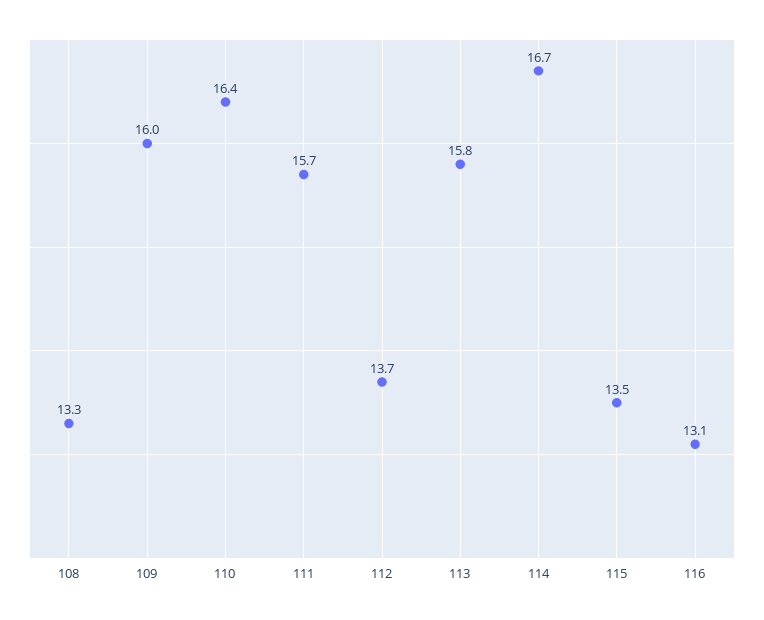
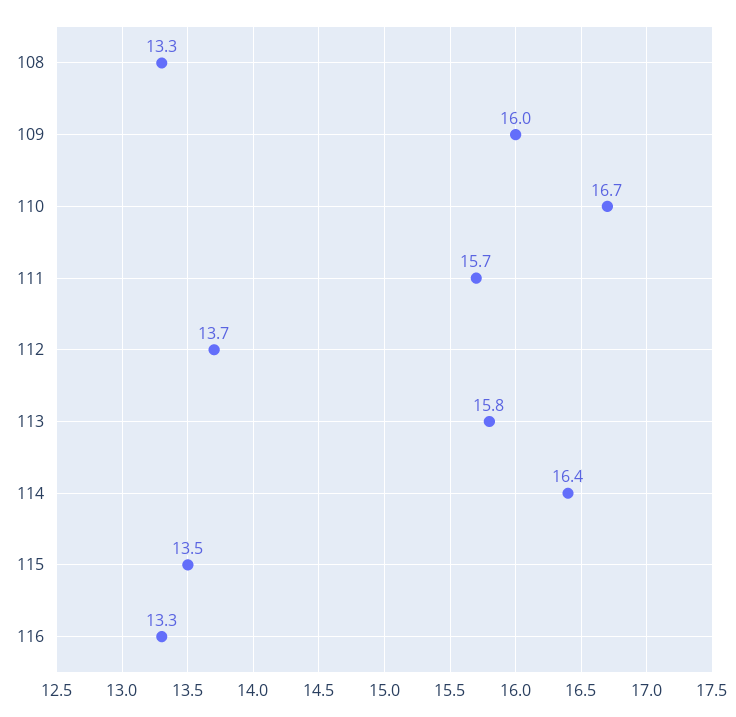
  {
    "108": 13.3,
    "109": 16,
-   "110": 16.4,
+   "110": 16.7,
    "111": 15.7,
    "112": 13.7,
    "113": 15.8,
-   "114": 16.7,
+   "114": 16.4,
    "115": 13.5,
-   "116": 13.1
+   "116": 13.3
  }

